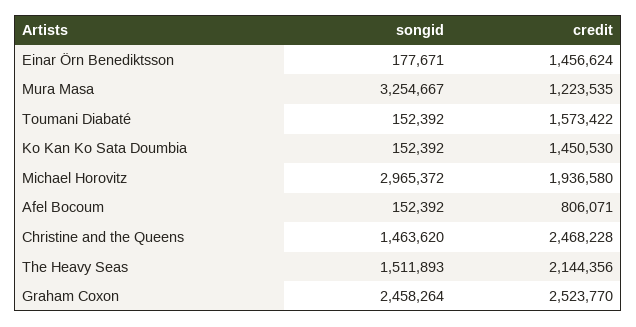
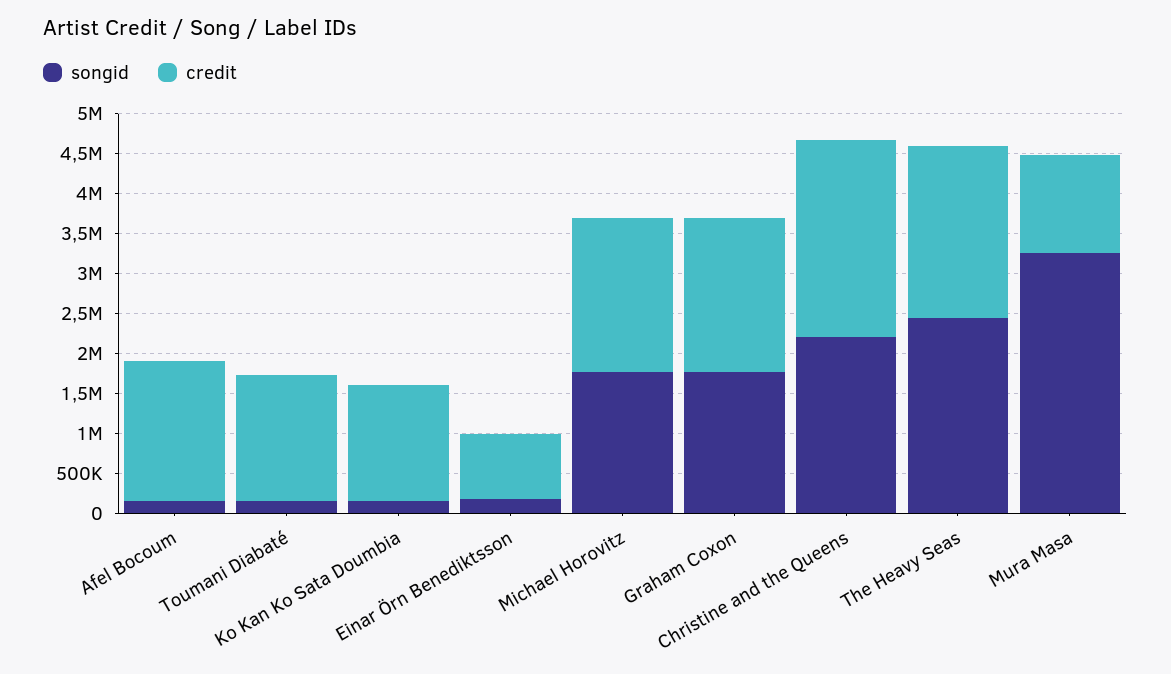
  {
    "songid": {
      "Einar Örn Benediktsson": 177671,
      "Mura Masa": 3254667,
      "Toumani Diabaté": 152392,
      "Ko Kan Ko Sata Doumbia": 152392,
-     "Michael Horovitz": 2965372,
+     "Michael Horovitz": 1750000,
      "Afel Bocoum": 152392,
-     "Christine and the Queens": 1463620,
+     "Christine and the Queens": 2250000,
-     "The Heavy Seas": 1511893,
+     "The Heavy Seas": 2500000,
-     "Graham Coxon": 2458264
+     "Graham Coxon": 1750000
    },
    "credit": {
-     "Einar Örn Benediktsson": 1456624,
+     "Einar Örn Benediktsson": 750000,
      "Mura Masa": 1223535,
      "Toumani Diabaté": 1573422,
      "Ko Kan Ko Sata Doumbia": 1450530,
      "Michael Horovitz": 1936580,
-     "Afel Bocoum": 806071,
+     "Afel Bocoum": 1750000,
      "Christine and the Queens": 2468228,
      "The Heavy Seas": 2144356,
-     "Graham Coxon": 2523770
+     "Graham Coxon": 2000000
    }
  }

